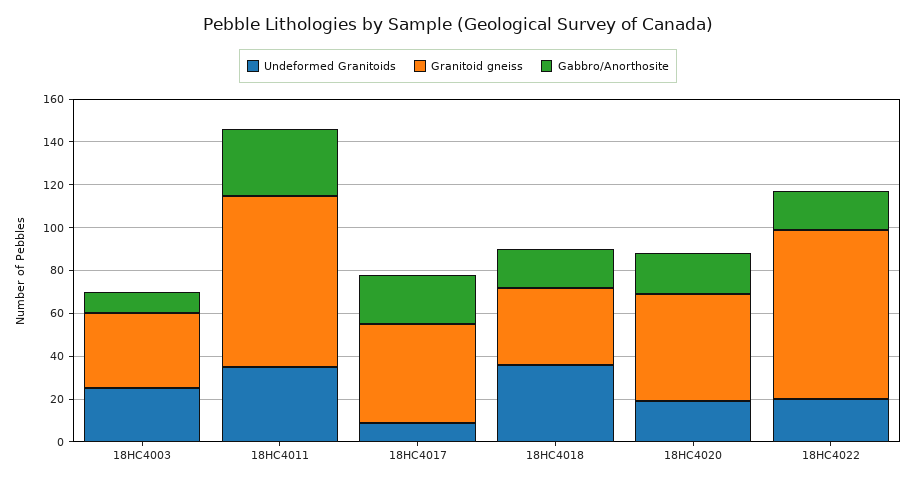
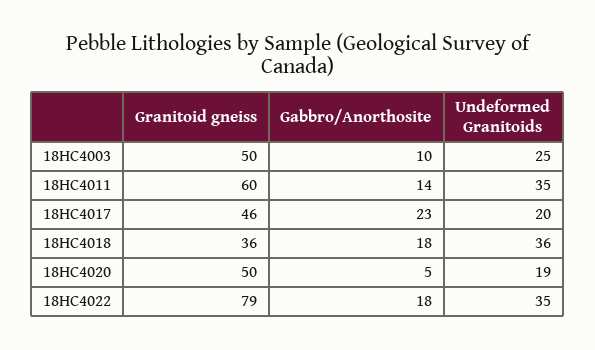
  {
    "Undeformed Granitoids": {
      "18HC4003": 25,
      "18HC4011": 35,
-     "18HC4017": 10,
+     "18HC4017": 20,
      "18HC4018": 36,
      "18HC4020": 19,
-     "18HC4022": 20
+     "18HC4022": 35
    },
    "Granitoid gneiss": {
-     "18HC4003": 35,
+     "18HC4003": 50,
-     "18HC4011": 80,
+     "18HC4011": 60,
      "18HC4017": 46,
      "18HC4018": 36,
      "18HC4020": 50,
      "18HC4022": 79
    },
    "Gabbro/Anorthosite": {
      "18HC4003": 10,
-     "18HC4011": 30,
+     "18HC4011": 14,
      "18HC4017": 23,
      "18HC4018": 18,
-     "18HC4020": 20,
+     "18HC4020": 5,
      "18HC4022": 18
    }
  }

